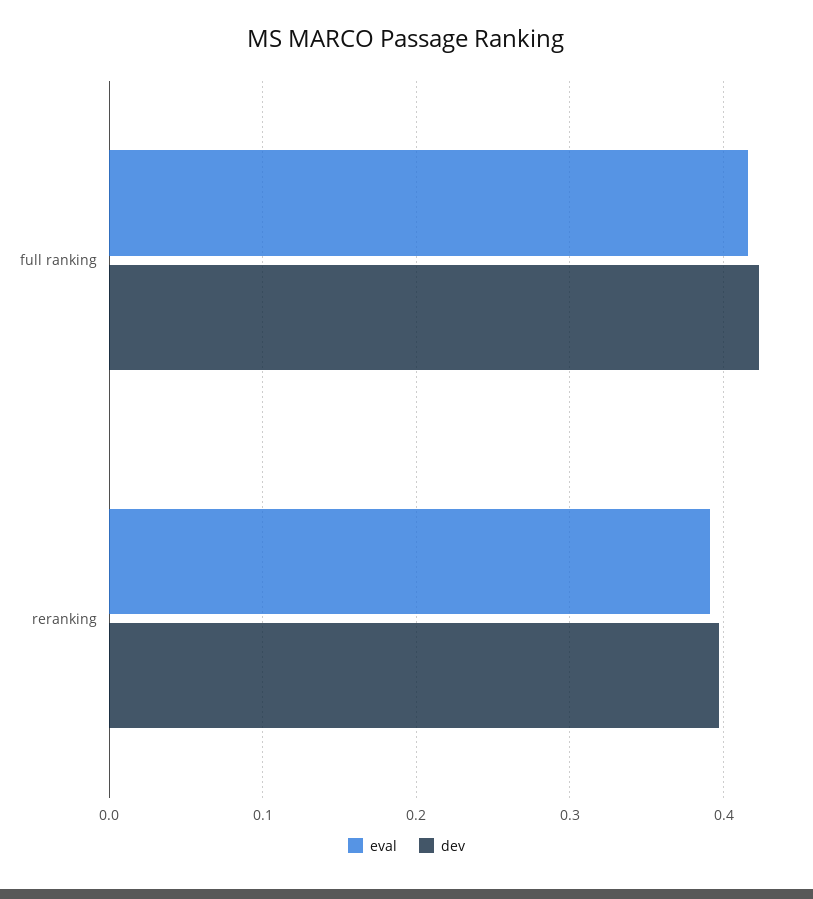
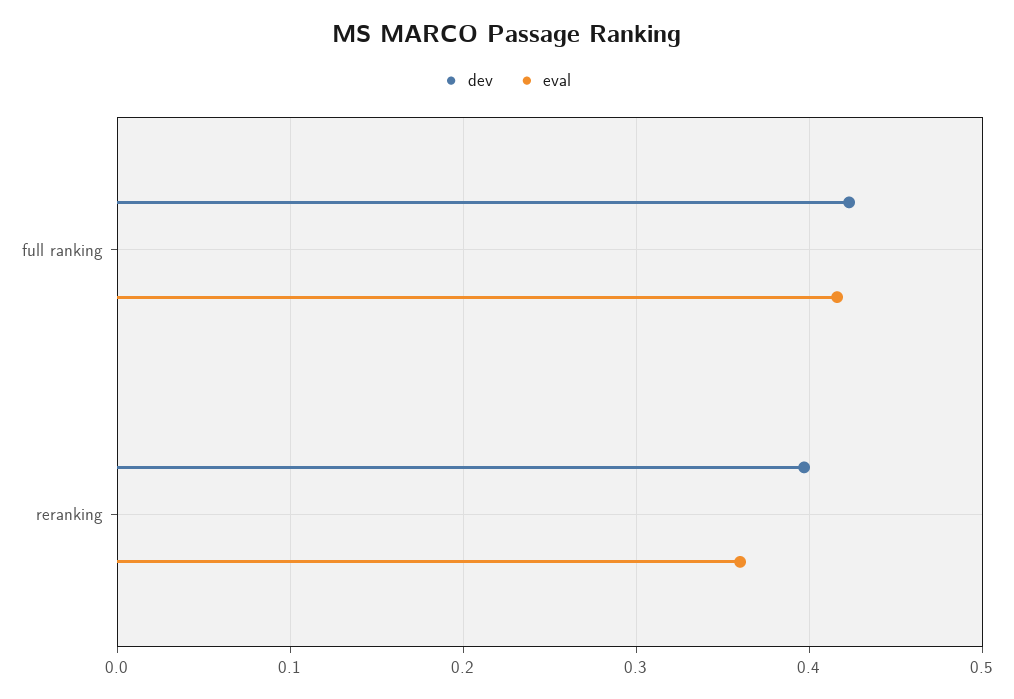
  {
    "eval": {
      "full ranking": 0.42,
-     "reranking": 0.39
+     "reranking": 0.36
    },
    "dev": {
      "full ranking": 0.42,
      "reranking": 0.4
    }
  }

